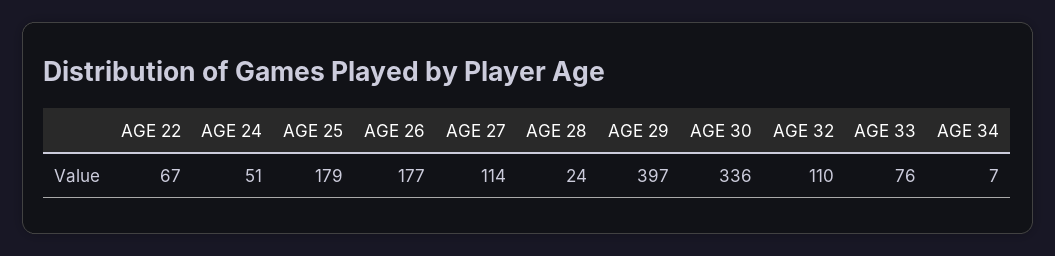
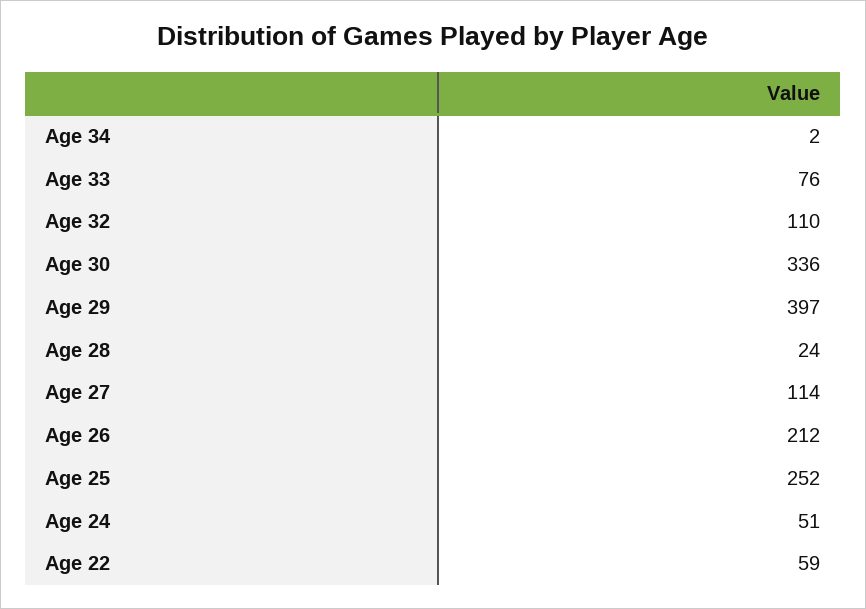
  {
-   "AGE 22": 67,
+   "AGE 22": 59,
    "AGE 24": 51,
-   "AGE 25": 179,
+   "AGE 25": 252,
-   "AGE 26": 177,
+   "AGE 26": 212,
    "AGE 27": 114,
    "AGE 28": 24,
    "AGE 29": 397,
    "AGE 30": 336,
    "AGE 32": 110,
    "AGE 33": 76,
-   "AGE 34": 7
+   "AGE 34": 2
  }

